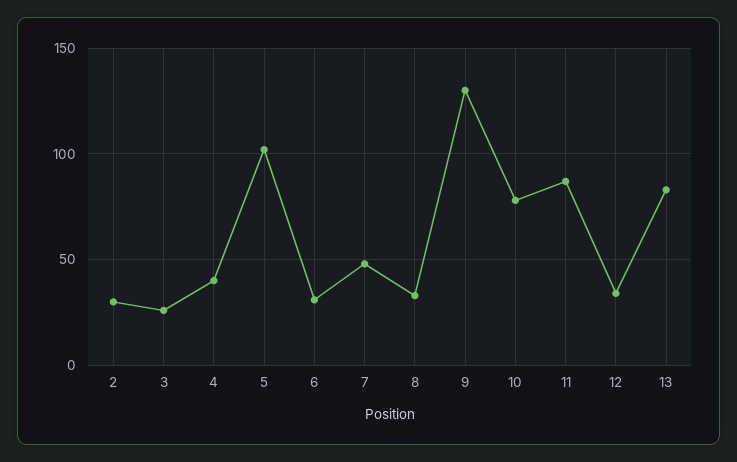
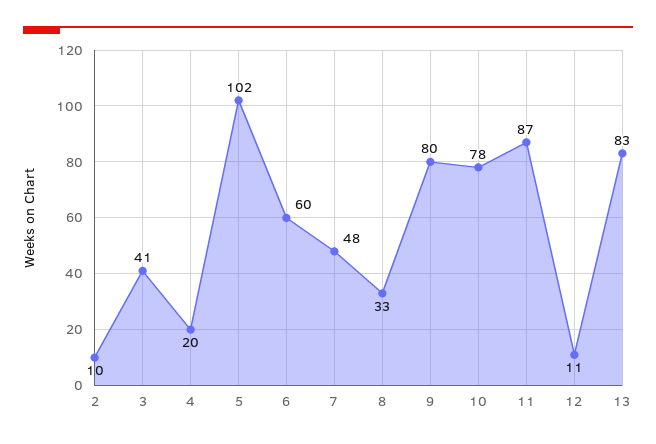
  {
-   "2": 30,
+   "2": 10,
-   "3": 25,
+   "3": 41,
-   "4": 40,
+   "4": 20,
    "5": 102,
-   "6": 30,
+   "6": 60,
    "7": 48,
    "8": 33,
-   "9": 130,
+   "9": 80,
    "10": 78,
    "11": 87,
-   "12": 35,
+   "12": 11,
    "13": 83
  }

